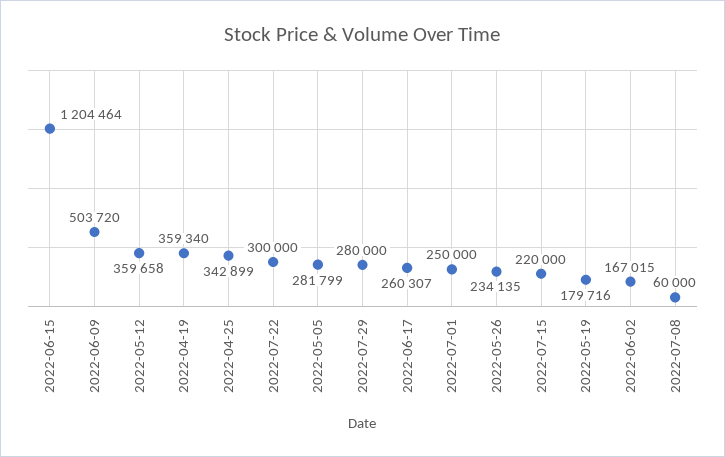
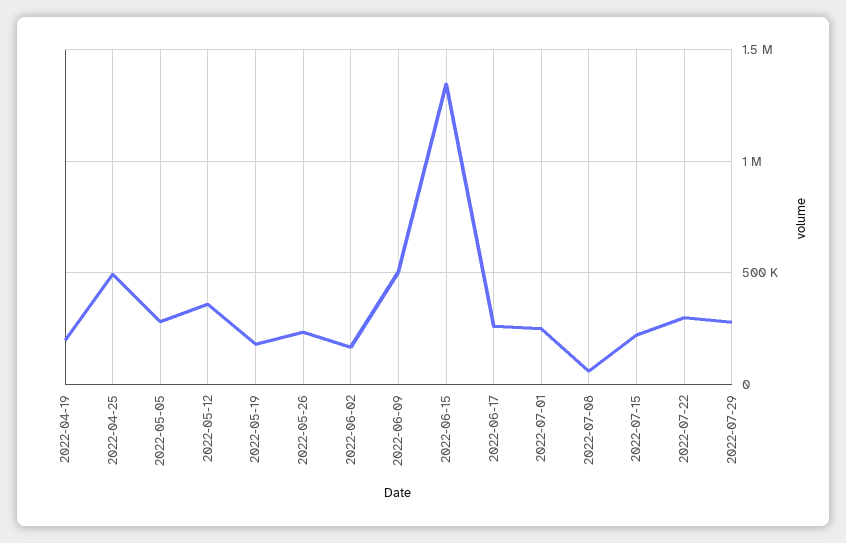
  {
-   "2022-06-15": 1204464,
+   "2022-06-15": 1350000,
    "2022-06-09": 503720,
    "2022-05-12": 359658,
-   "2022-04-19": 359340,
+   "2022-04-19": 200000,
-   "2022-04-25": 342899,
+   "2022-04-25": 500000,
    "2022-07-22": 300000,
    "2022-05-05": 281799,
    "2022-07-29": 280000,
    "2022-06-17": 260307,
    "2022-07-01": 250000,
    "2022-05-26": 234135,
    "2022-07-15": 220000,
    "2022-05-19": 179716,
    "2022-06-02": 167015,
    "2022-07-08": 60000
  }

